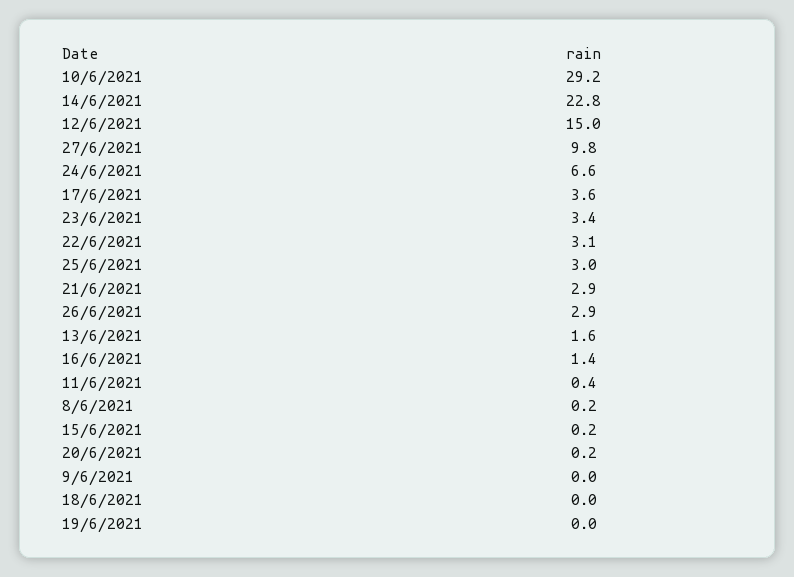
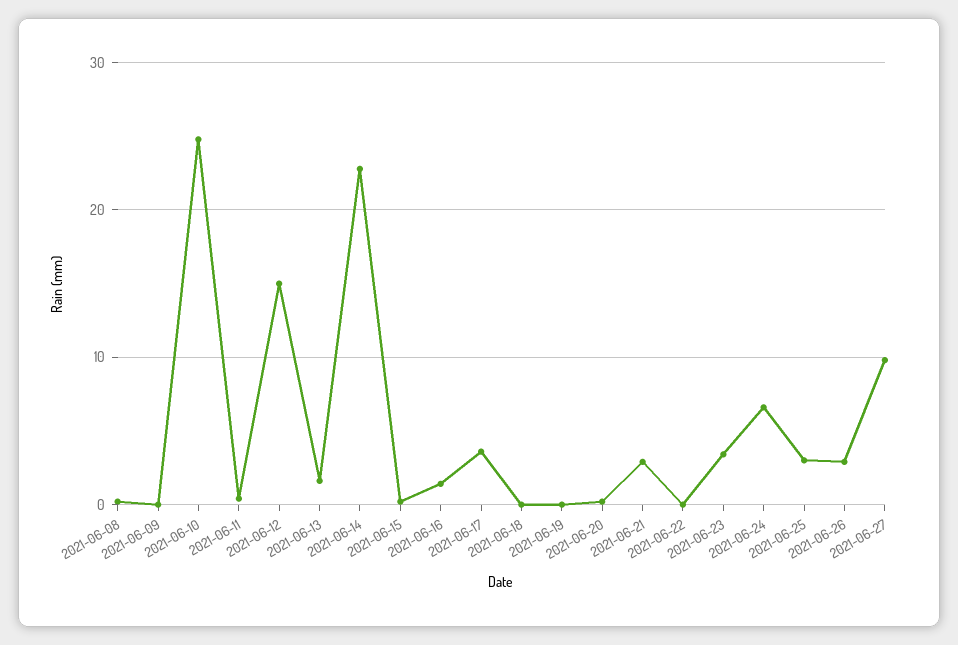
  {
-   "10/6/2021": 29.2,
+   "10/6/2021": 25,
    "14/6/2021": 22.8,
    "12/6/2021": 15,
    "27/6/2021": 9.8,
    "24/6/2021": 6.6,
    "17/6/2021": 3.6,
    "23/6/2021": 3.4,
-   "22/6/2021": 3.1,
+   "22/6/2021": 0,
    "25/6/2021": 3,
    "21/6/2021": 2.9,
    "26/6/2021": 2.9,
    "13/6/2021": 1.6,
    "16/6/2021": 1.4,
    "11/6/2021": 0.4,
    "8/6/2021": 0.2,
    "15/6/2021": 0.2,
    "20/6/2021": 0.2,
    "9/6/2021": 0,
    "18/6/2021": 0,
    "19/6/2021": 0
  }

